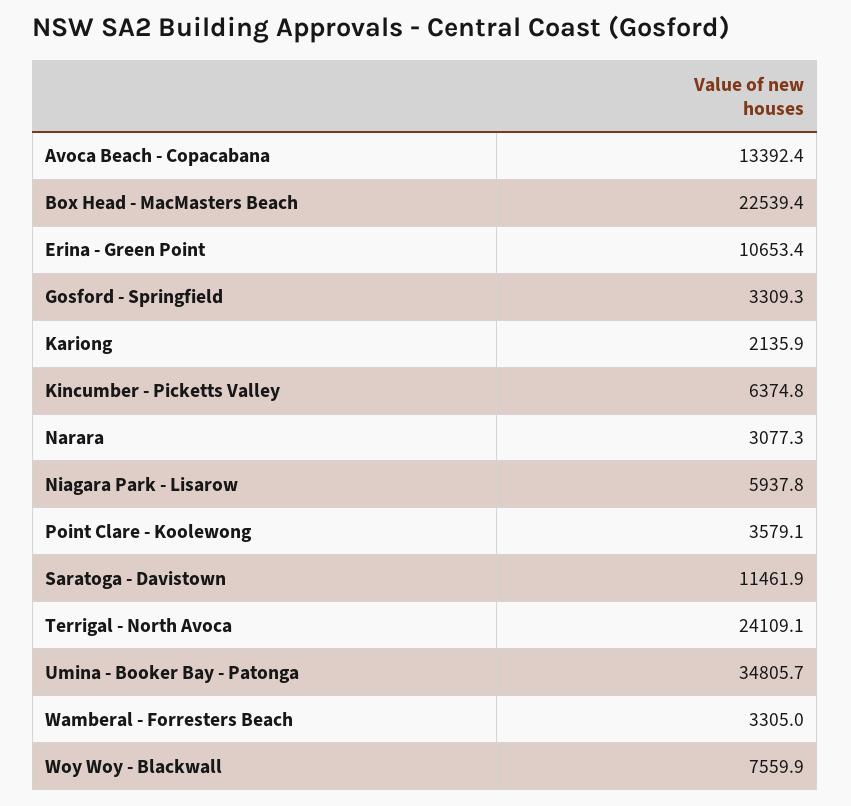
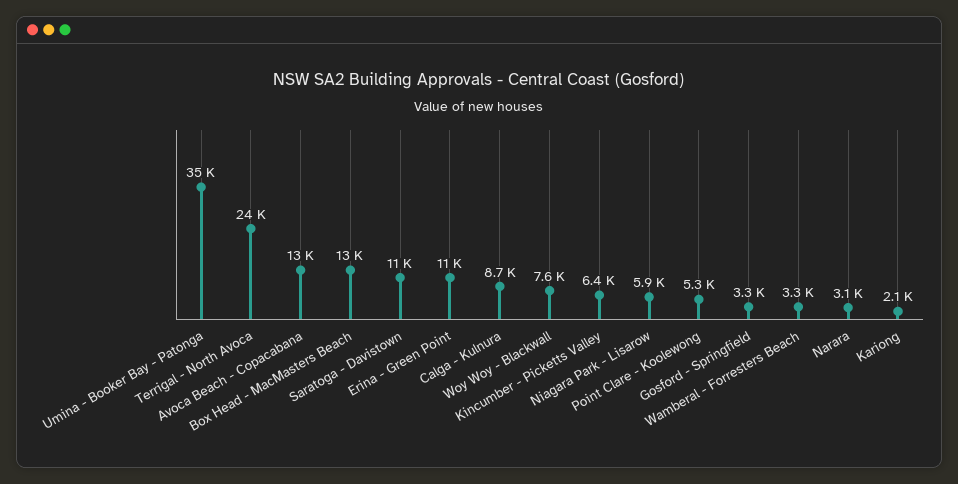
  {
    "Avoca Beach - Copacabana": 13392.4,
-   "Box Head - MacMasters Beach": 22539.4,
+   "Box Head - MacMasters Beach": 13000,
    "Erina - Green Point": 10653.4,
    "Gosford - Springfield": 3309.3,
    "Kariong": 2135.9,
    "Kincumber - Picketts Valley": 6374.8,
    "Narara": 3077.3,
    "Niagara Park - Lisarow": 5937.8,
-   "Point Clare - Koolewong": 3579.1,
+   "Point Clare - Koolewong": 5300,
    "Saratoga - Davistown": 11461.9,
    "Terrigal - North Avoca": 24109.1,
    "Umina - Booker Bay - Patonga": 34805.7,
    "Wamberal - Forresters Beach": 3305,
-   "Woy Woy - Blackwall": 7559.9
+   "Woy Woy - Blackwall": 7559.9,
+   "Calga - Kulnura": 8700
  }

